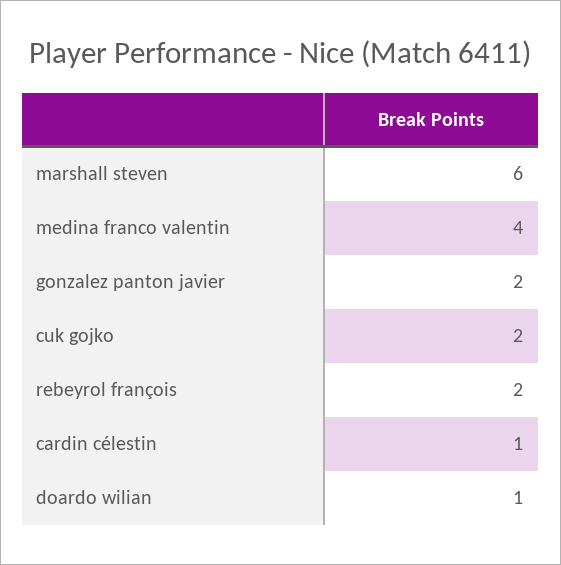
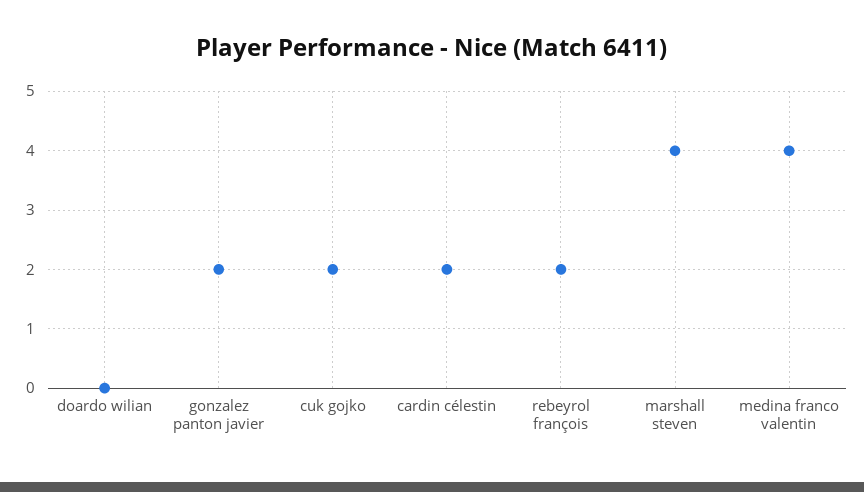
  {
-   "marshall steven": 6,
+   "marshall steven": 4,
    "medina franco valentin": 4,
    "gonzalez panton javier": 2,
    "cuk gojko": 2,
    "rebeyrol françois": 2,
-   "cardin célestin": 1,
+   "cardin célestin": 2,
-   "doardo wilian": 1
+   "doardo wilian": 0
  }

